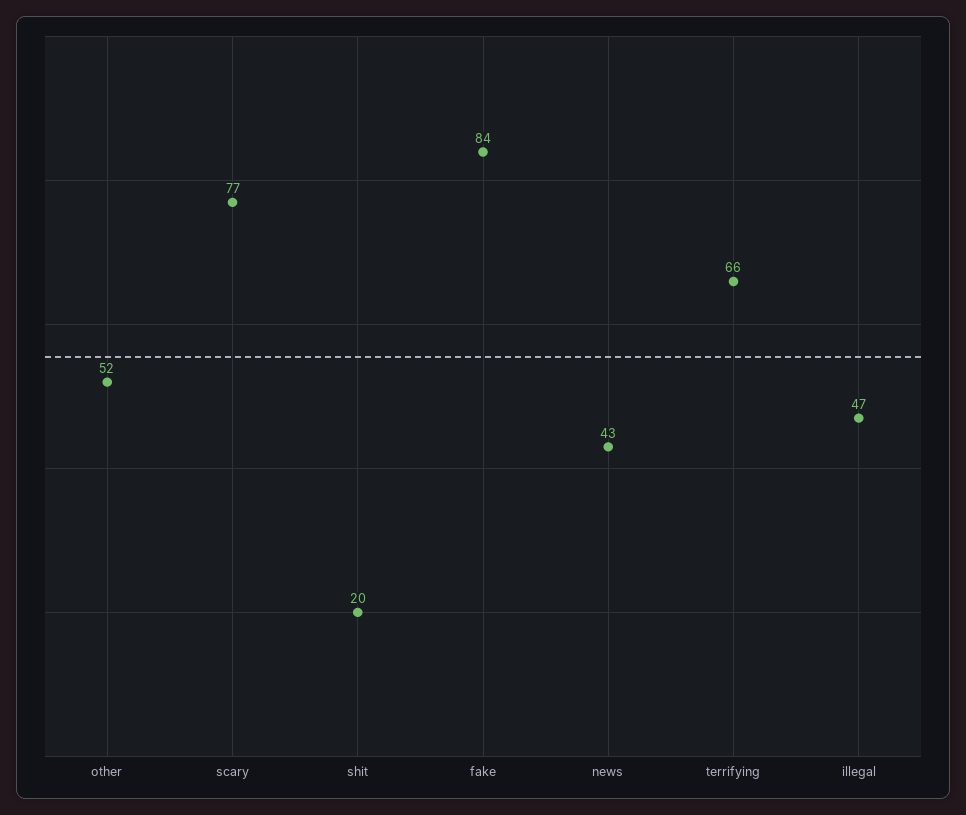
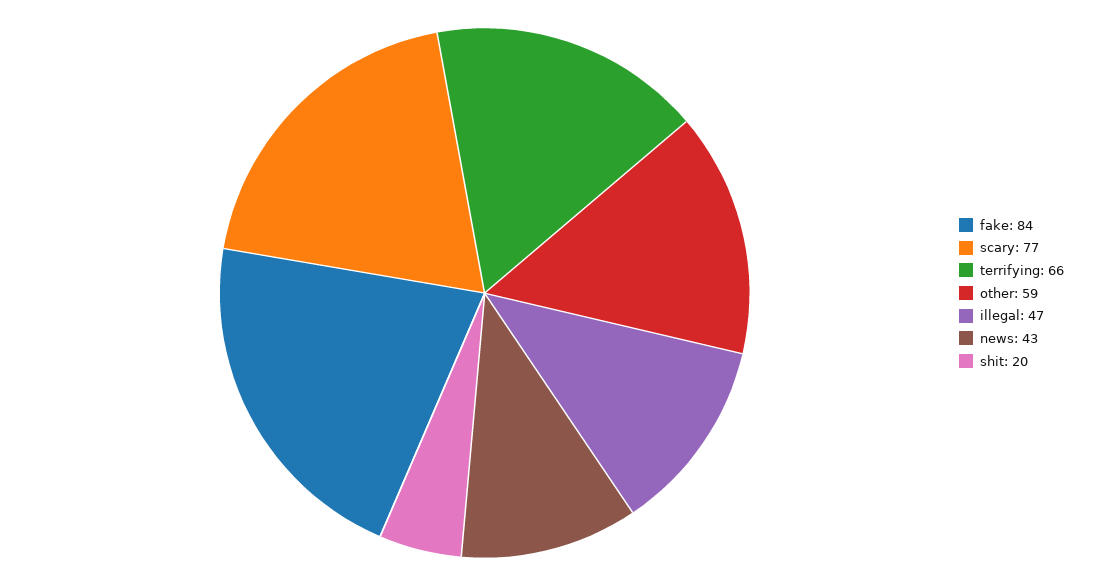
  {
-   "other": 52,
+   "other": 59,
    "scary": 77,
    "shit": 20,
    "fake": 84,
    "news": 43,
    "terrifying": 66,
    "illegal": 47
  }

